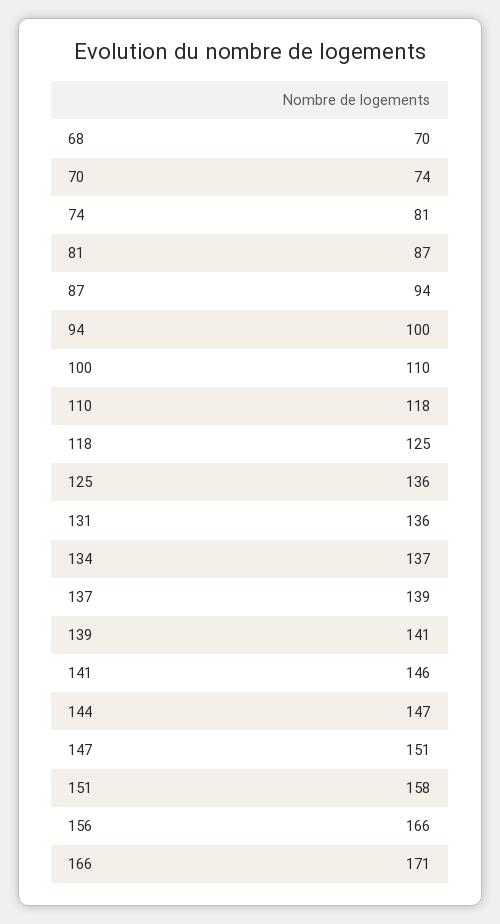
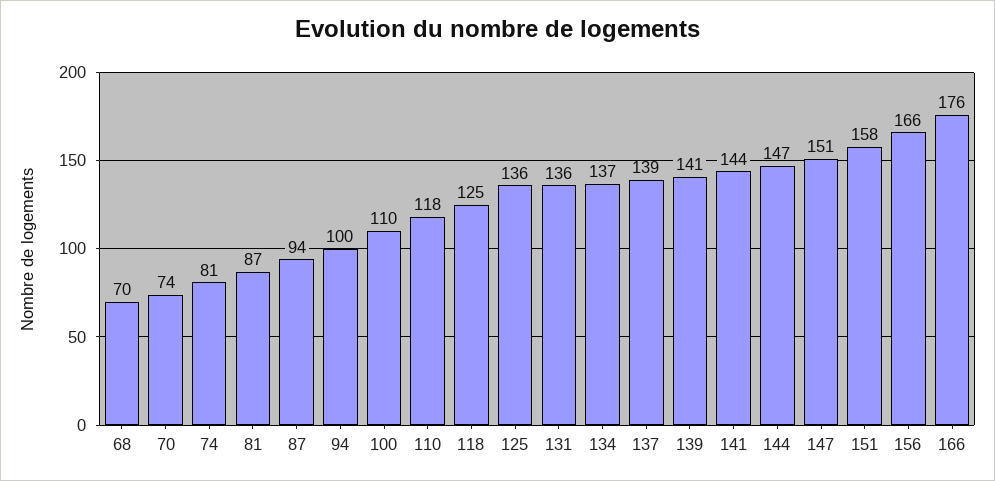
  {
    "68": 70,
    "70": 74,
    "74": 81,
    "81": 87,
    "87": 94,
    "94": 100,
    "100": 110,
    "110": 118,
    "118": 125,
    "125": 136,
    "131": 136,
    "134": 137,
    "137": 139,
    "139": 141,
-   "141": 146,
+   "141": 144,
    "144": 147,
    "147": 151,
    "151": 158,
    "156": 166,
-   "166": 171
+   "166": 176
  }

